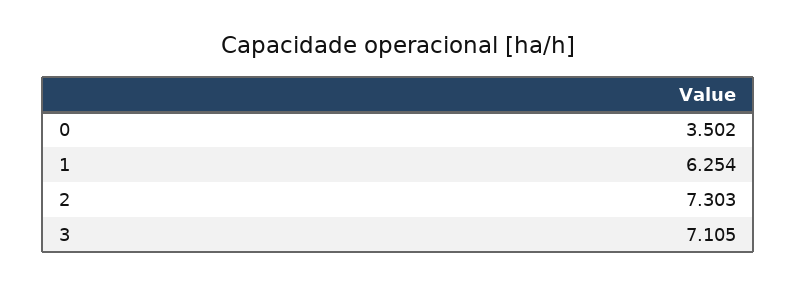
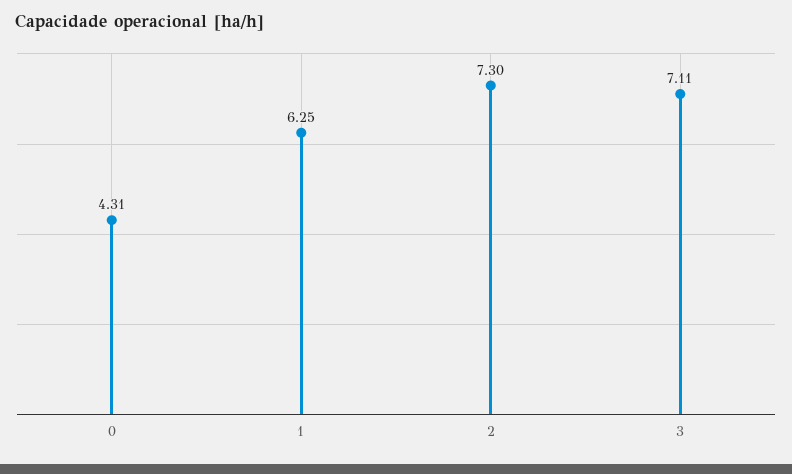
  {
-   "0": 3.502,
+   "0": 4.31,
    "1": 6.254,
    "2": 7.303,
    "3": 7.105
  }

